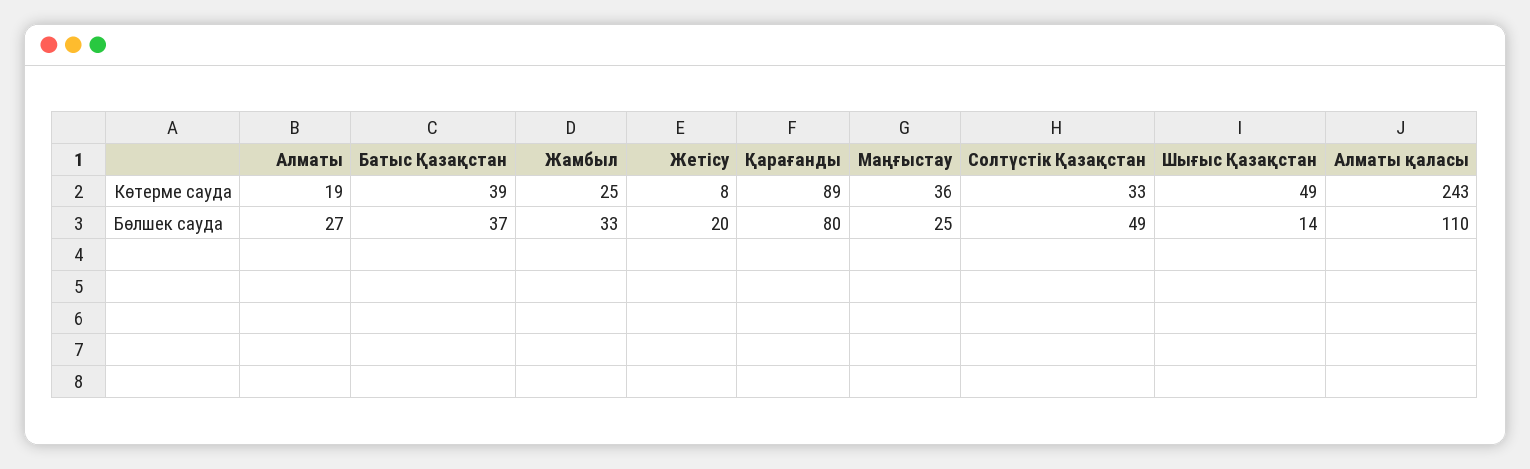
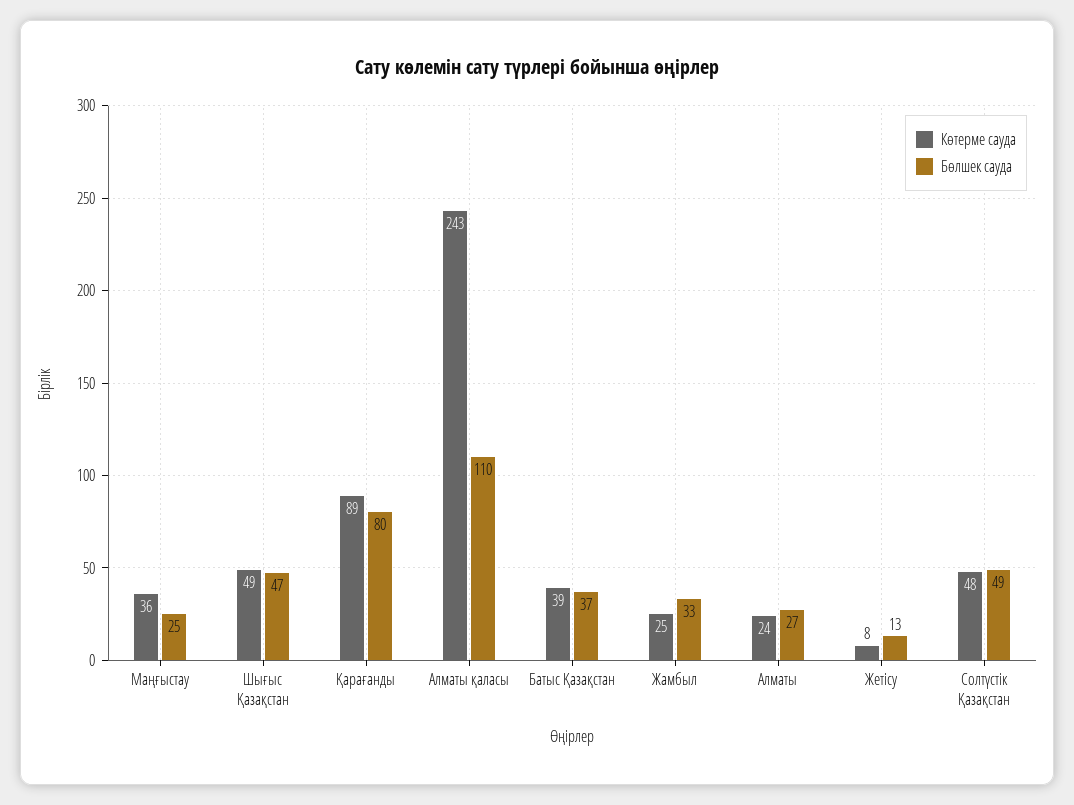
  {
    "Көтерме сауда": {
-     "Алматы": 19,
+     "Алматы": 24,
      "Батыс Қазақстан": 39,
      "Жамбыл": 25,
      "Жетісу": 8,
      "Қарағанды": 89,
      "Маңғыстау": 36,
-     "Солтүстік Қазақстан": 33,
+     "Солтүстік Қазақстан": 48,
      "Шығыс Қазақстан": 49,
      "Алматы қаласы": 243
    },
    "Бөлшек сауда": {
      "Алматы": 27,
      "Батыс Қазақстан": 37,
      "Жамбыл": 33,
-     "Жетісу": 20,
+     "Жетісу": 13,
      "Қарағанды": 80,
      "Маңғыстау": 25,
      "Солтүстік Қазақстан": 49,
-     "Шығыс Қазақстан": 14,
+     "Шығыс Қазақстан": 47,
      "Алматы қаласы": 110
    }
  }

